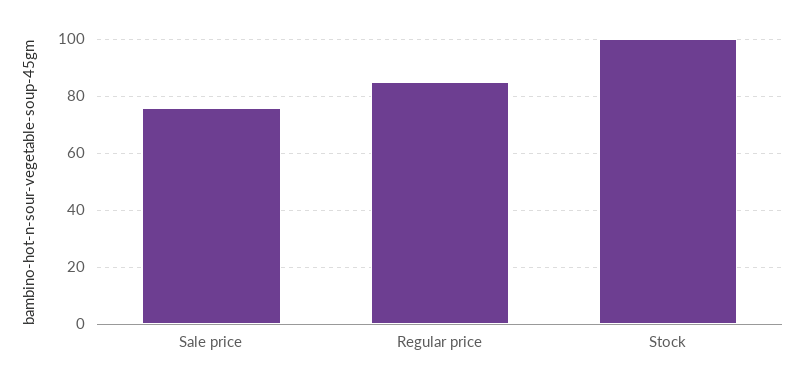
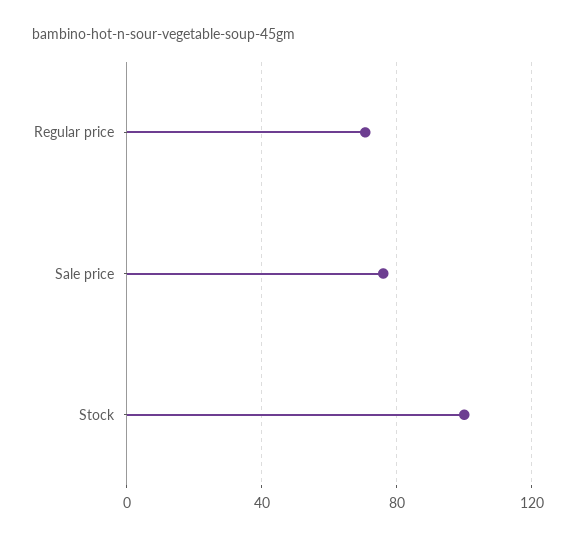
  {
    "Sale price": 75,
-   "Regular price": 85,
+   "Regular price": 70,
    "Stock": 100
  }

